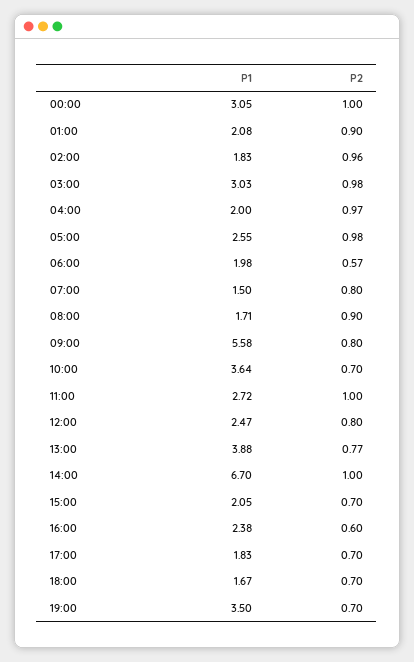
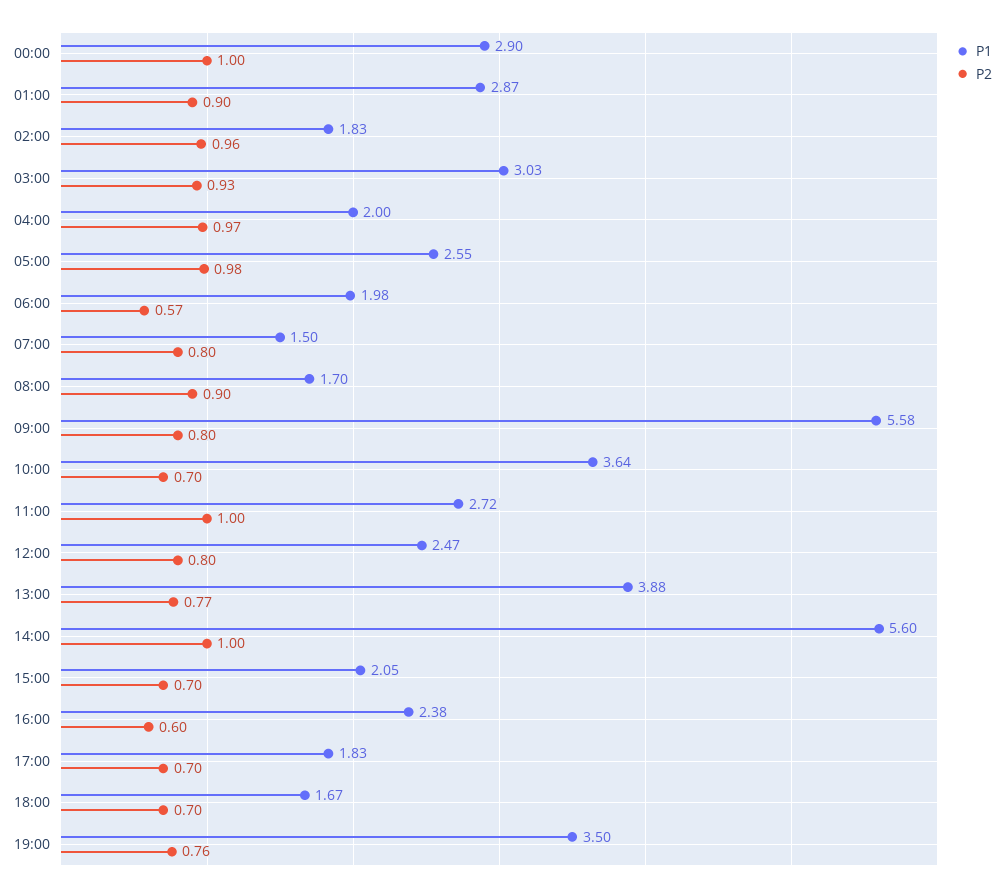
  {
    "P1": {
-     "00:00": 3.05,
+     "00:00": 2.9,
-     "01:00": 2.08,
+     "01:00": 2.87,
      "02:00": 1.83,
      "03:00": 3.03,
      "04:00": 2,
      "05:00": 2.55,
      "06:00": 1.98,
      "07:00": 1.5,
-     "08:00": 1.71,
+     "08:00": 1.7,
      "09:00": 5.58,
      "10:00": 3.64,
      "11:00": 2.72,
      "12:00": 2.47,
      "13:00": 3.88,
-     "14:00": 6.7,
+     "14:00": 5.6,
      "15:00": 2.05,
      "16:00": 2.38,
      "17:00": 1.83,
      "18:00": 1.67,
      "19:00": 3.5
    },
    "P2": {
      "00:00": 1,
      "01:00": 0.9,
      "02:00": 0.96,
-     "03:00": 0.98,
+     "03:00": 0.93,
      "04:00": 0.97,
      "05:00": 0.98,
      "06:00": 0.57,
      "07:00": 0.8,
      "08:00": 0.9,
      "09:00": 0.8,
      "10:00": 0.7,
      "11:00": 1,
      "12:00": 0.8,
      "13:00": 0.77,
      "14:00": 1,
      "15:00": 0.7,
      "16:00": 0.6,
      "17:00": 0.7,
      "18:00": 0.7,
-     "19:00": 0.7
+     "19:00": 0.76
    }
  }

